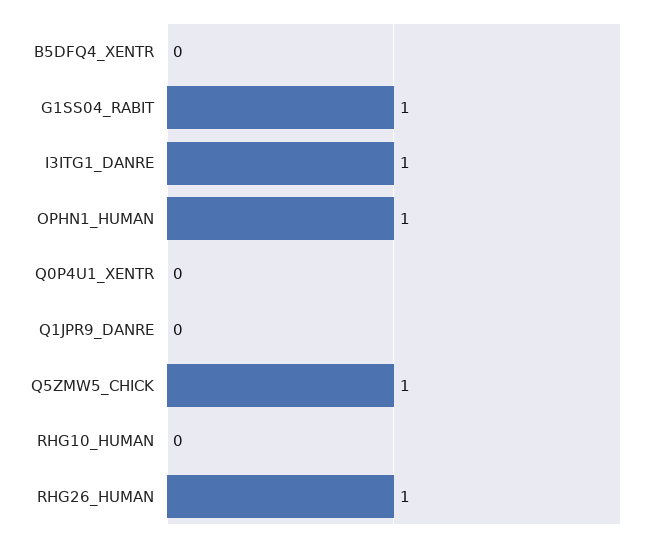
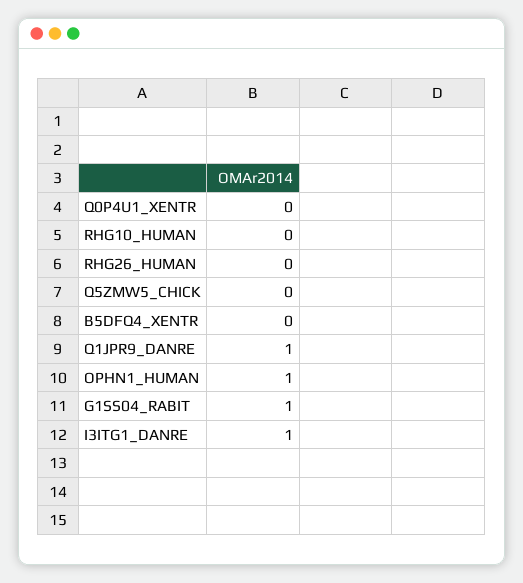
  {
    "B5DFQ4_XENTR": 0,
    "G1SS04_RABIT": 1,
    "I3ITG1_DANRE": 1,
    "OPHN1_HUMAN": 1,
    "Q0P4U1_XENTR": 0,
-   "Q1JPR9_DANRE": 0,
+   "Q1JPR9_DANRE": 1,
-   "Q5ZMW5_CHICK": 1,
+   "Q5ZMW5_CHICK": 0,
    "RHG10_HUMAN": 0,
-   "RHG26_HUMAN": 1
+   "RHG26_HUMAN": 0
  }

